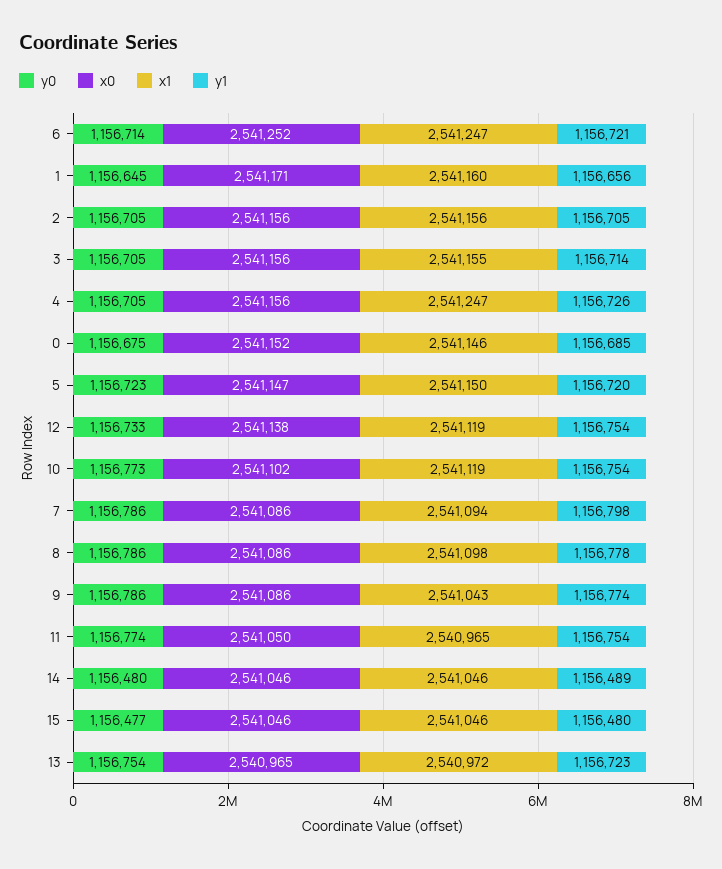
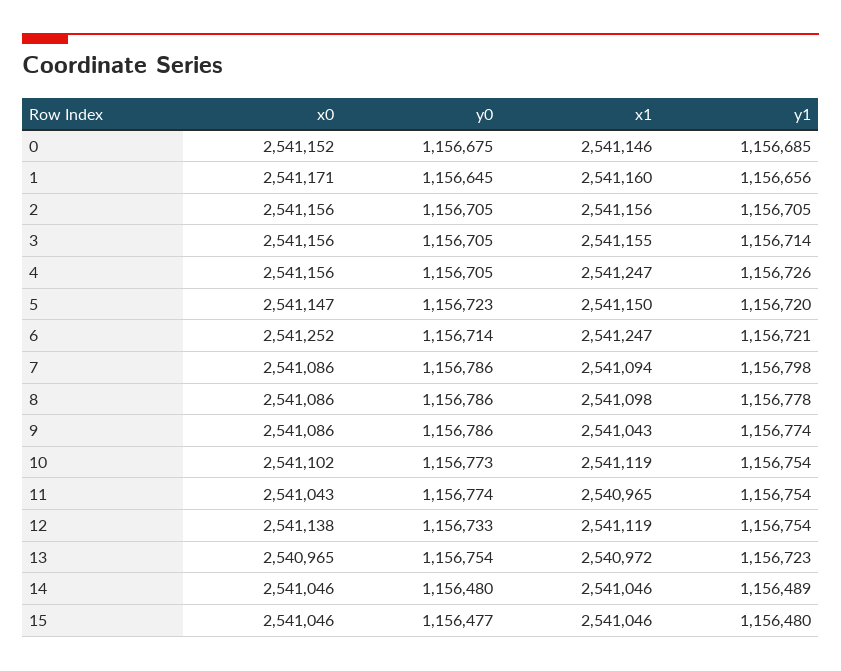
  {
    "y0": {
      "6": 1156714,
      "1": 1156645,
      "2": 1156705,
      "3": 1156705,
      "4": 1156705,
      "0": 1156675,
      "5": 1156723,
      "12": 1156733,
      "10": 1156773,
      "7": 1156786,
      "8": 1156786,
      "9": 1156786,
      "11": 1156774,
      "14": 1156480,
      "15": 1156477,
      "13": 1156754
    },
    "x0": {
      "6": 2541252,
      "1": 2541171,
      "2": 2541156,
      "3": 2541156,
      "4": 2541156,
      "0": 2541152,
      "5": 2541147,
      "12": 2541138,
      "10": 2541102,
      "7": 2541086,
      "8": 2541086,
      "9": 2541086,
-     "11": 2541050,
+     "11": 2541043,
      "14": 2541046,
      "15": 2541046,
      "13": 2540965
    },
    "x1": {
      "6": 2541247,
      "1": 2541160,
      "2": 2541156,
      "3": 2541155,
      "4": 2541247,
      "0": 2541146,
      "5": 2541150,
      "12": 2541119,
      "10": 2541119,
      "7": 2541094,
      "8": 2541098,
      "9": 2541043,
      "11": 2540965,
      "14": 2541046,
      "15": 2541046,
      "13": 2540972
    },
    "y1": {
      "6": 1156721,
      "1": 1156656,
      "2": 1156705,
      "3": 1156714,
      "4": 1156726,
      "0": 1156685,
      "5": 1156720,
      "12": 1156754,
      "10": 1156754,
      "7": 1156798,
      "8": 1156778,
      "9": 1156774,
      "11": 1156754,
      "14": 1156489,
      "15": 1156480,
      "13": 1156723
    }
  }

